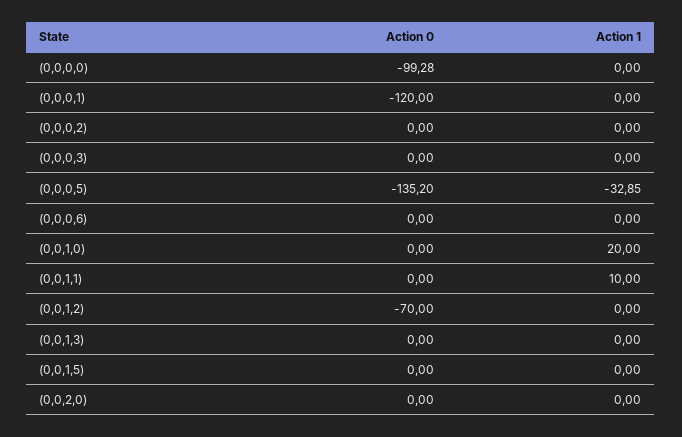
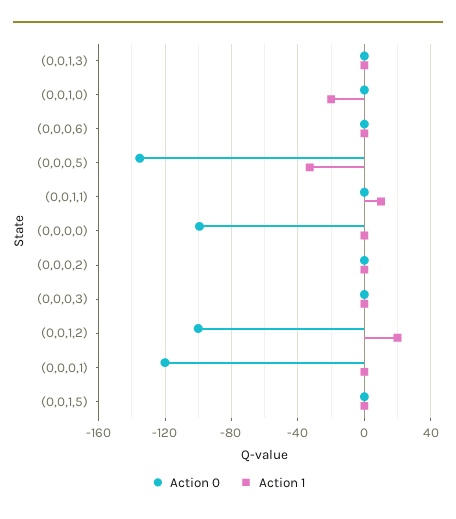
  {
    "Action 0": {
      "(0,0,0,0)": -99.28,
      "(0,0,0,1)": -120,
      "(0,0,0,2)": 0,
      "(0,0,0,3)": 0,
      "(0,0,0,5)": -135.2,
      "(0,0,0,6)": 0,
      "(0,0,1,0)": 0,
      "(0,0,1,1)": 0,
-     "(0,0,1,2)": -70,
+     "(0,0,1,2)": -100,
      "(0,0,1,3)": 0,
-     "(0,0,1,5)": 0,
+     "(0,0,1,5)": 0
-     "(0,0,2,0)": 0
    },
    "Action 1": {
      "(0,0,0,0)": 0,
      "(0,0,0,1)": 0,
      "(0,0,0,2)": 0,
      "(0,0,0,3)": 0,
      "(0,0,0,5)": -32.85,
      "(0,0,0,6)": 0,
-     "(0,0,1,0)": 20,
+     "(0,0,1,0)": -20,
      "(0,0,1,1)": 10,
-     "(0,0,1,2)": 0,
+     "(0,0,1,2)": 20,
      "(0,0,1,3)": 0,
-     "(0,0,1,5)": 0,
+     "(0,0,1,5)": 0
-     "(0,0,2,0)": 0
    }
  }

